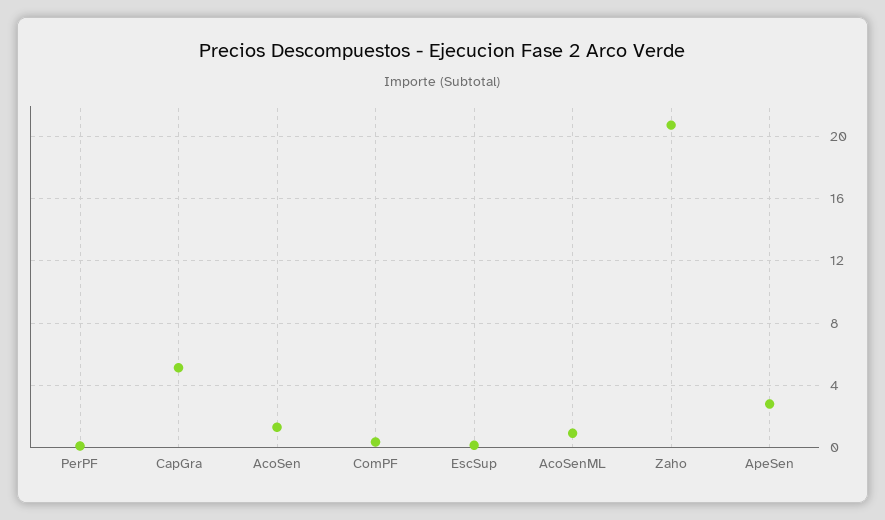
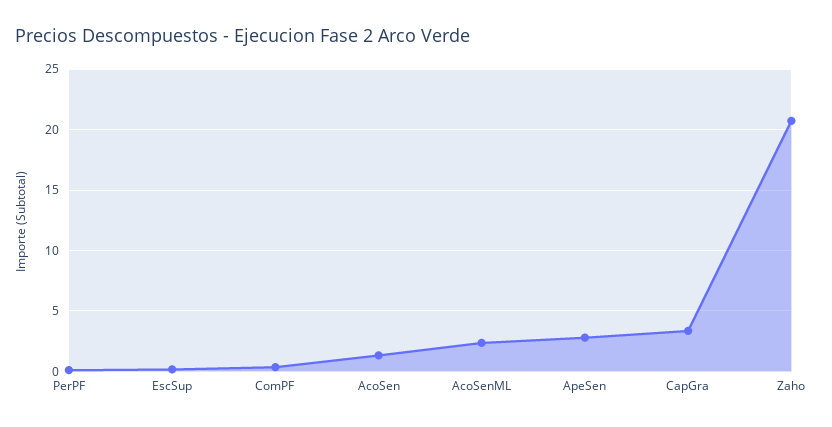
  {
    "PerPF": 0,
-   "CapGra": 5,
+   "CapGra": 3.5,
    "AcoSen": 1.5,
    "ComPF": 0.5,
    "EscSup": 0,
-   "AcoSenML": 1,
+   "AcoSenML": 2.5,
    "Zaho": 20.5,
    "ApeSen": 3
  }

